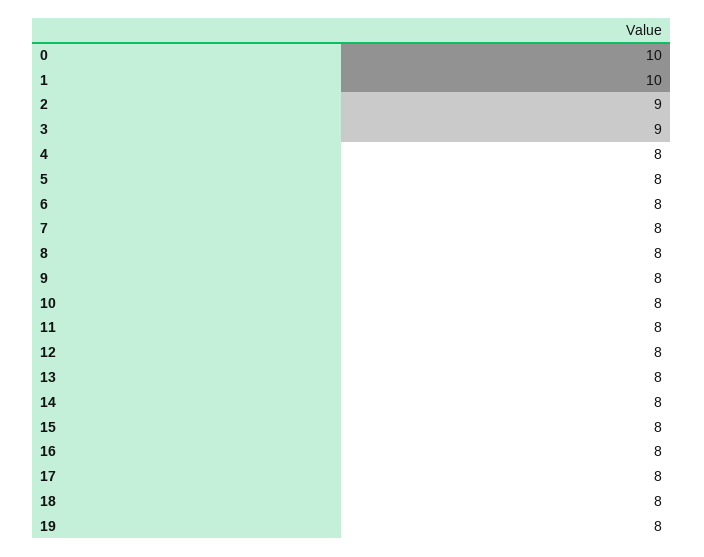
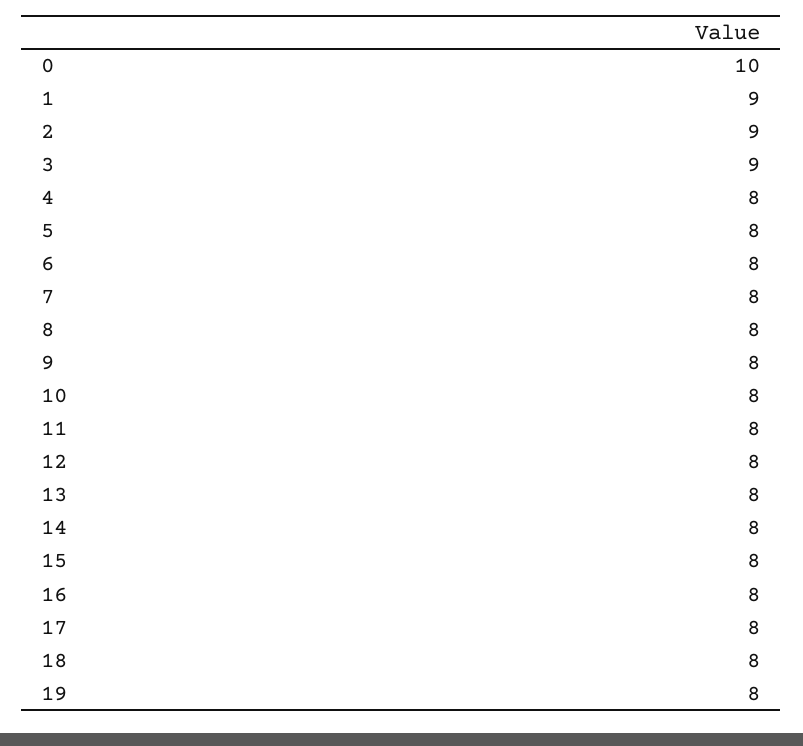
  {
    "0": 10,
-   "1": 10,
+   "1": 9,
    "2": 9,
    "3": 9,
    "4": 8,
    "5": 8,
    "6": 8,
    "7": 8,
    "8": 8,
    "9": 8,
    "10": 8,
    "11": 8,
    "12": 8,
    "13": 8,
    "14": 8,
    "15": 8,
    "16": 8,
    "17": 8,
    "18": 8,
    "19": 8
  }

